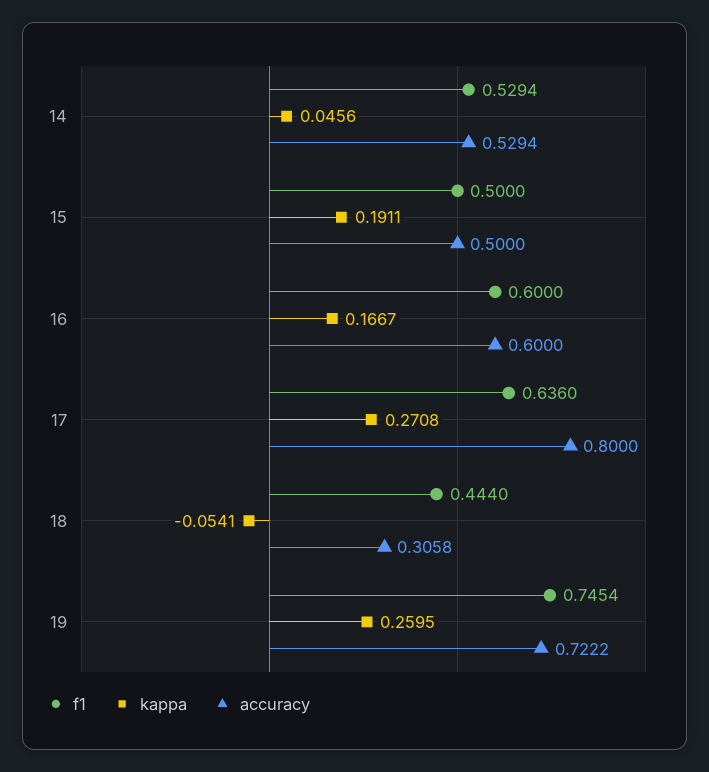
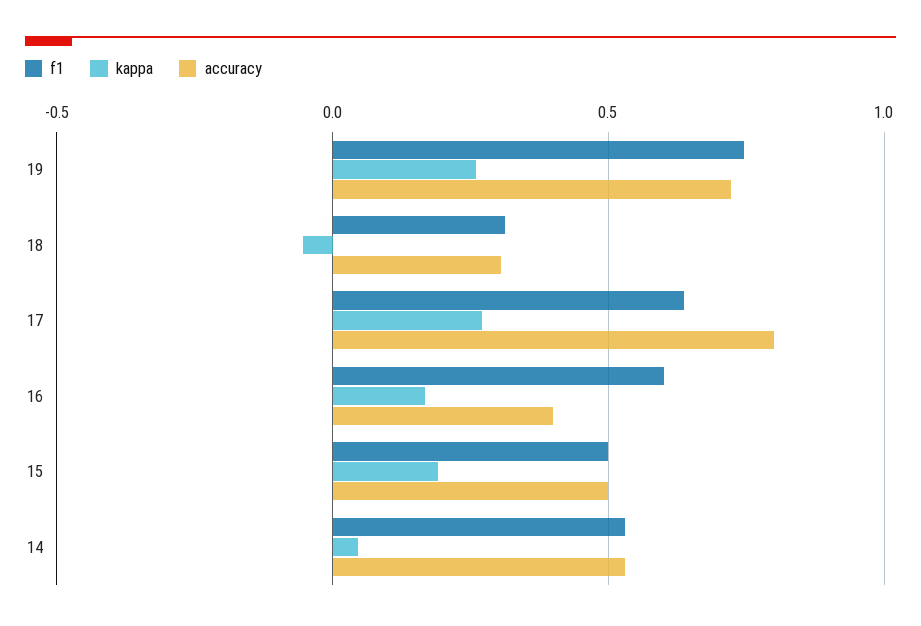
  {
    "f1": {
      "14": 0.5294,
      "15": 0.5,
      "16": 0.6,
      "17": 0.636,
-     "18": 0.444,
+     "18": 0.3,
      "19": 0.7454
    },
    "kappa": {
      "14": 0.0456,
      "15": 0.1911,
      "16": 0.1667,
      "17": 0.2708,
      "18": -0.0541,
      "19": 0.2595
    },
    "accuracy": {
      "14": 0.5294,
      "15": 0.5,
-     "16": 0.6,
+     "16": 0.4,
      "17": 0.8,
      "18": 0.3058,
      "19": 0.7222
    }
  }

